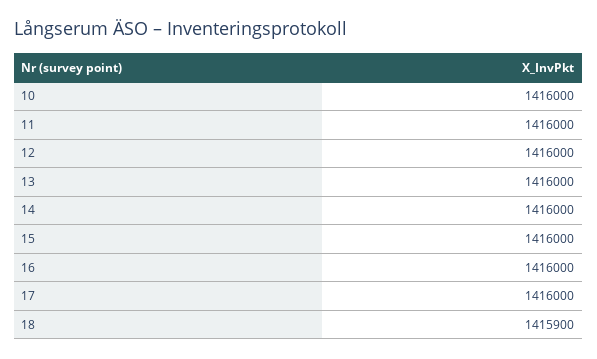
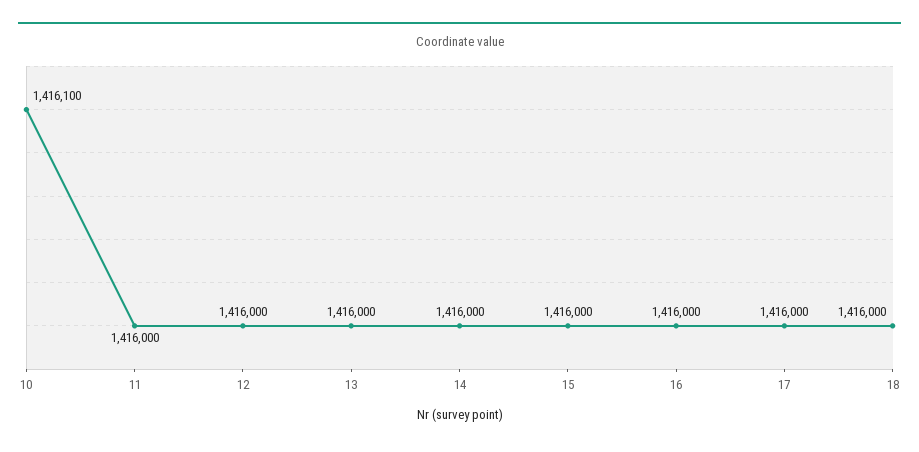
  {
-   "10": 1416000,
+   "10": 1416100,
    "11": 1416000,
    "12": 1416000,
    "13": 1416000,
    "14": 1416000,
    "15": 1416000,
    "16": 1416000,
    "17": 1416000,
-   "18": 1415900
+   "18": 1416000
  }

